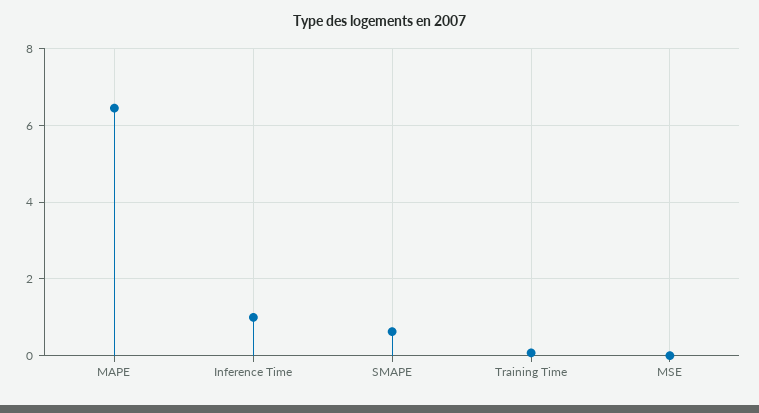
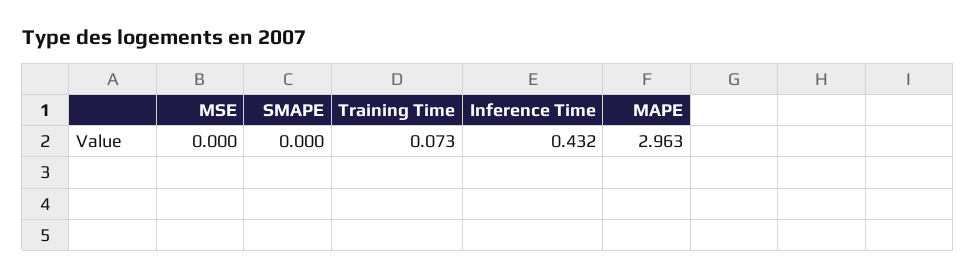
  {
-   "MAPE": 6.4,
+   "MAPE": 2.963,
-   "Inference Time": 1,
+   "Inference Time": 0.432,
-   "SMAPE": 0.6,
+   "SMAPE": 0,
    "Training Time": 0.073,
    "MSE": 0
  }

